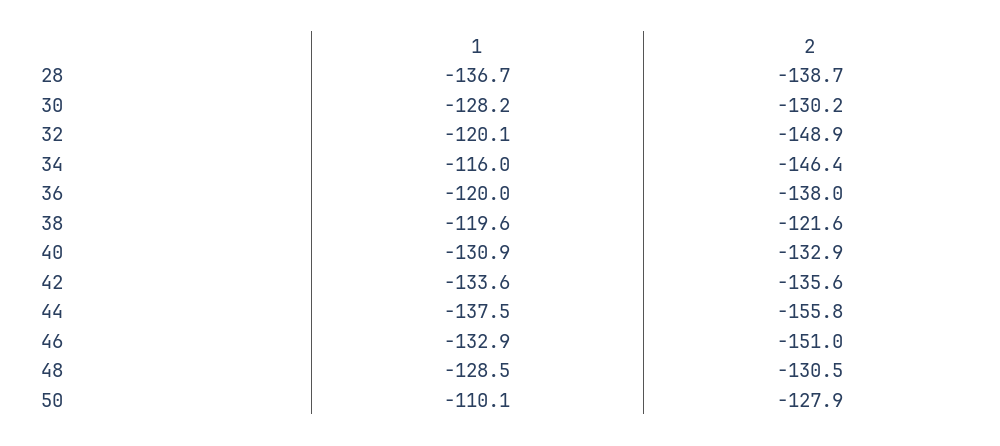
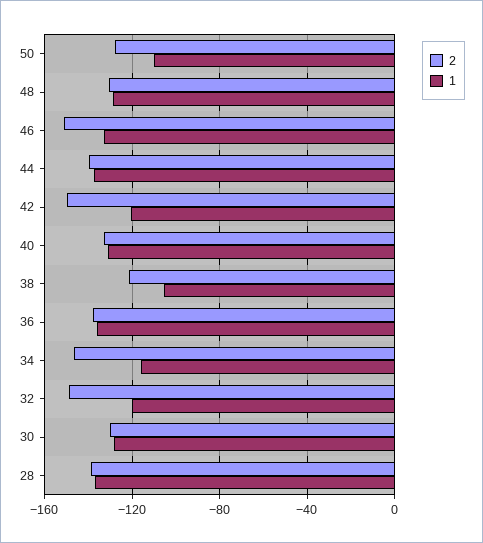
  {
    "1": {
      "28": -136.7,
      "30": -128.2,
      "32": -120.1,
      "34": -116,
-     "36": -120,
+     "36": -135,
-     "38": -119.6,
+     "38": -105,
      "40": -130.9,
-     "42": -133.6,
+     "42": -120,
      "44": -137.5,
      "46": -132.9,
      "48": -128.5,
      "50": -110.1
    },
    "2": {
      "28": -138.7,
      "30": -130.2,
      "32": -148.9,
      "34": -146.4,
      "36": -138,
      "38": -121.6,
      "40": -132.9,
-     "42": -135.6,
+     "42": -150,
-     "44": -155.8,
+     "44": -140,
      "46": -151,
      "48": -130.5,
      "50": -127.9
    }
  }

